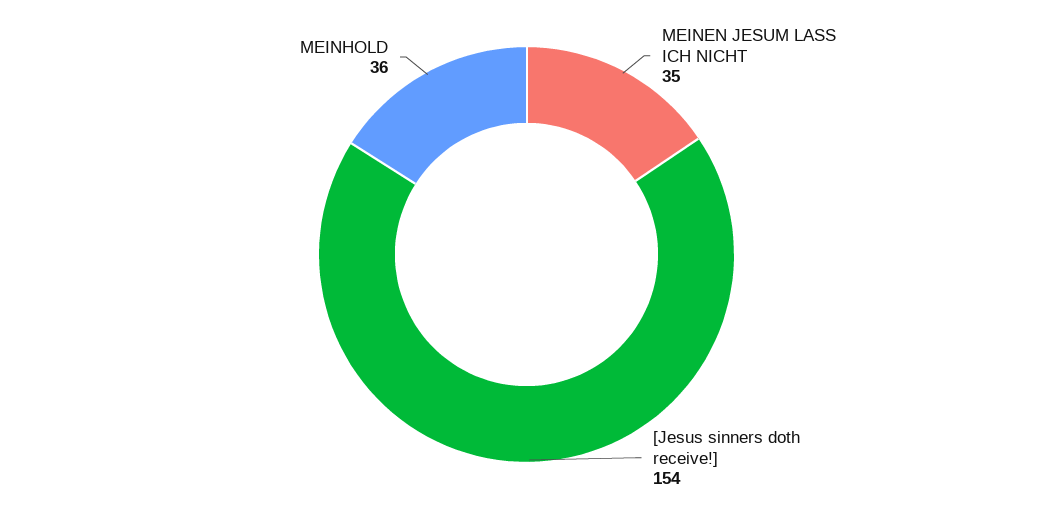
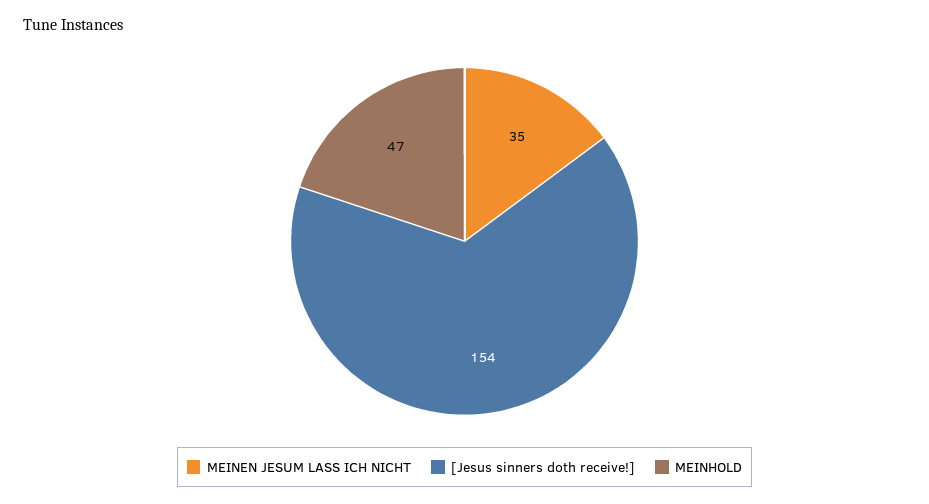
  {
    "MEINEN JESUM LASS ICH NICHT": 35,
    "[Jesus sinners doth receive!]": 154,
-   "MEINHOLD": 36
+   "MEINHOLD": 47
  }

